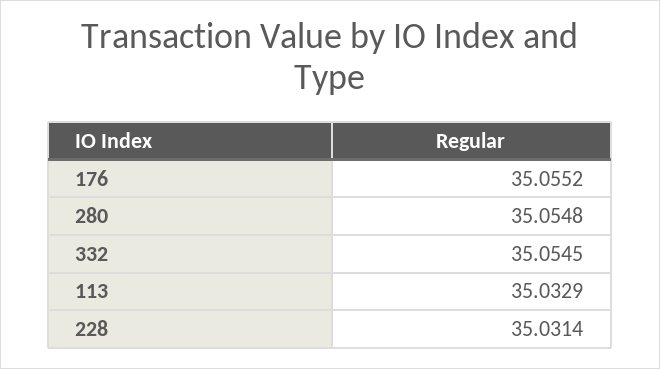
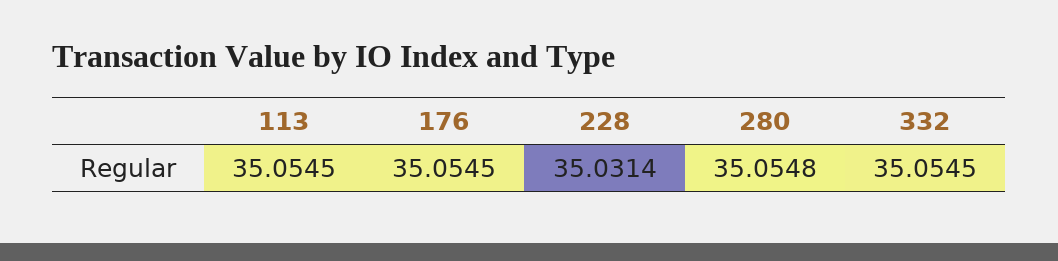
  {
-   "176": 35.0552,
+   "176": 35.0545,
    "280": 35.0548,
    "332": 35.0545,
-   "113": 35.0329,
+   "113": 35.0545,
    "228": 35.0314
  }

